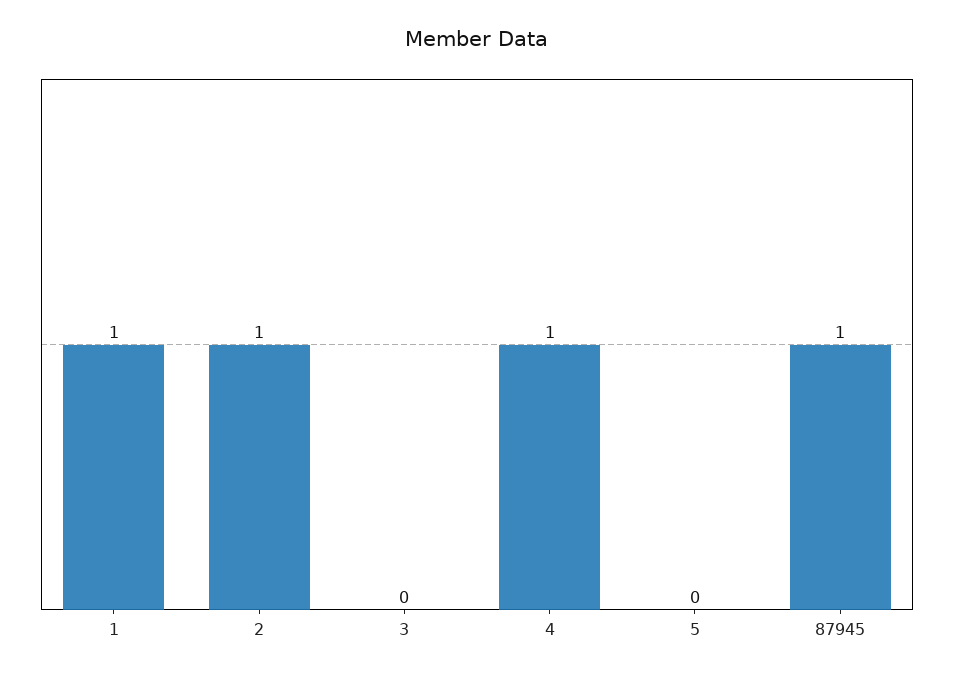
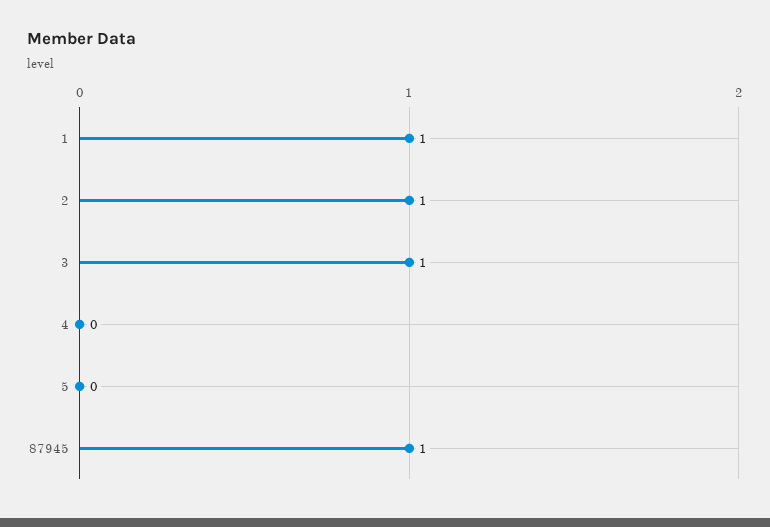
  {
    "1": 1,
    "2": 1,
-   "3": 0,
+   "3": 1,
-   "4": 1,
+   "4": 0,
    "5": 0,
    "87945": 1
  }

